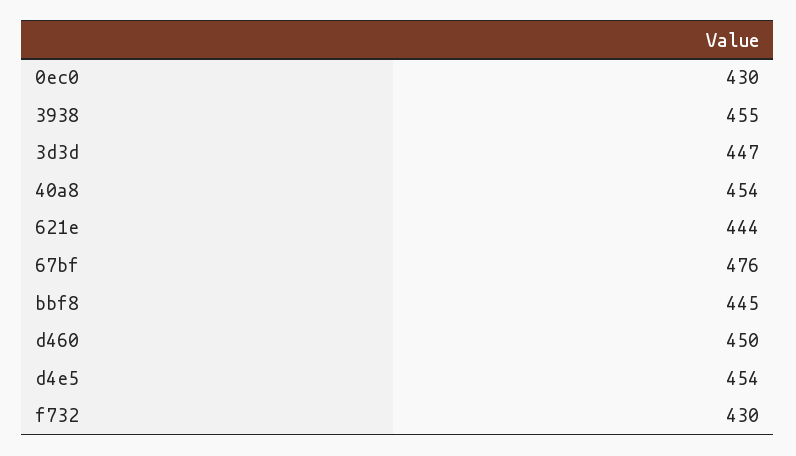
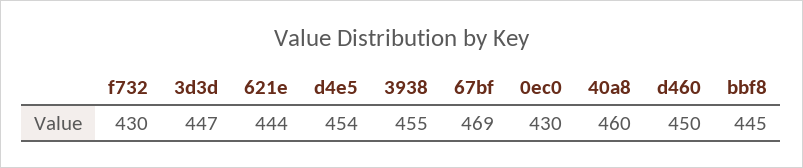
  {
    "0ec0": 430,
    "3938": 455,
    "3d3d": 447,
-   "40a8": 454,
+   "40a8": 460,
    "621e": 444,
-   "67bf": 476,
+   "67bf": 469,
    "bbf8": 445,
    "d460": 450,
    "d4e5": 454,
    "f732": 430
  }

